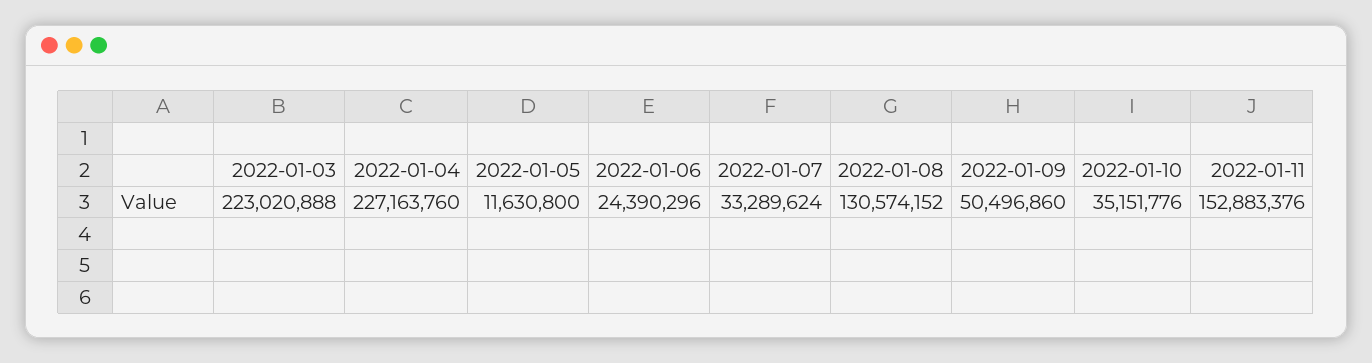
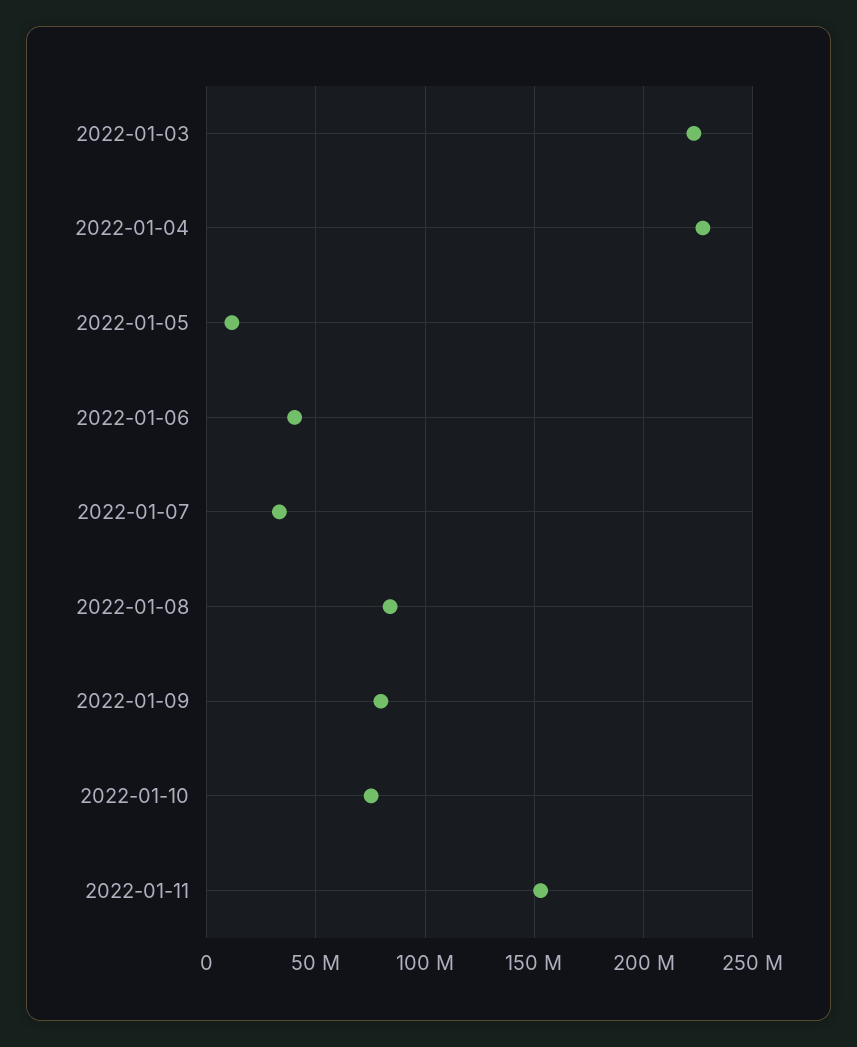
  {
    "2022-01-03": 223020888,
    "2022-01-04": 227163760,
    "2022-01-05": 11630800,
-   "2022-01-06": 24390296,
+   "2022-01-06": 40000000,
    "2022-01-07": 33289624,
-   "2022-01-08": 130574152,
+   "2022-01-08": 85000000,
-   "2022-01-09": 50496860,
+   "2022-01-09": 80000000,
-   "2022-01-10": 35151776,
+   "2022-01-10": 75000000,
    "2022-01-11": 152883376
  }

